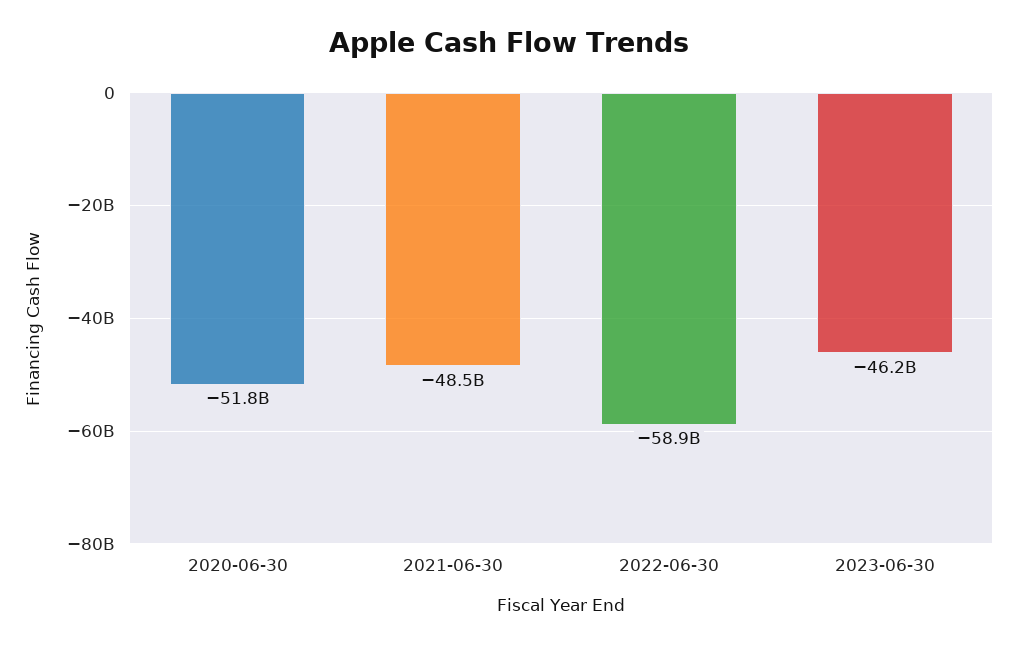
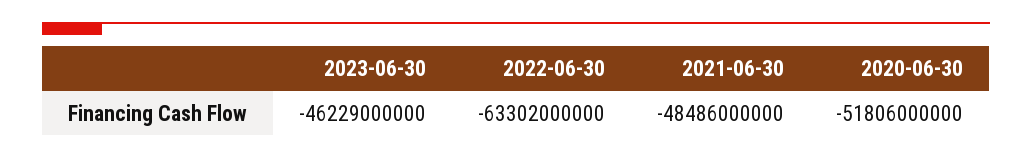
  {
    "2020-06-30": -51806000000,
    "2021-06-30": -48486000000,
-   "2022-06-30": -58900000000,
+   "2022-06-30": -63302000000,
    "2023-06-30": -46229000000
  }

